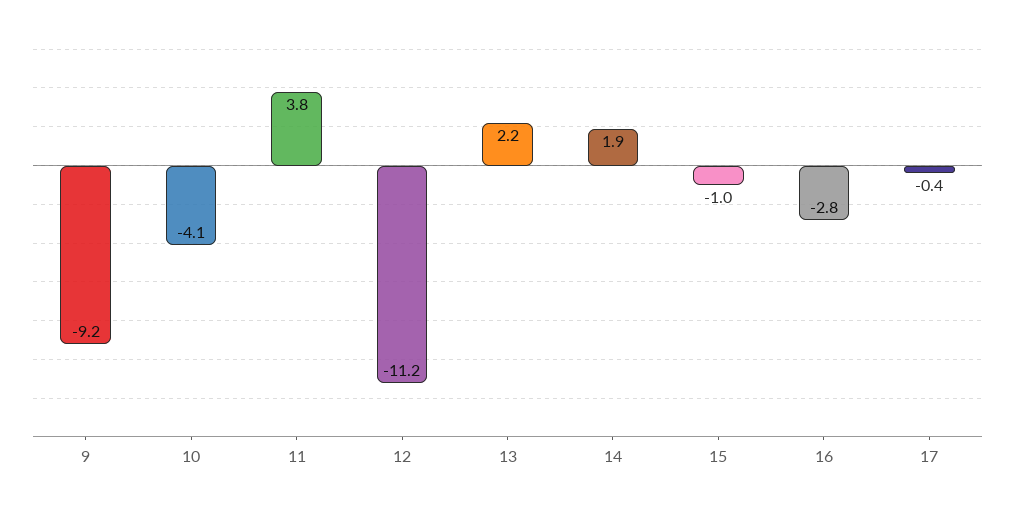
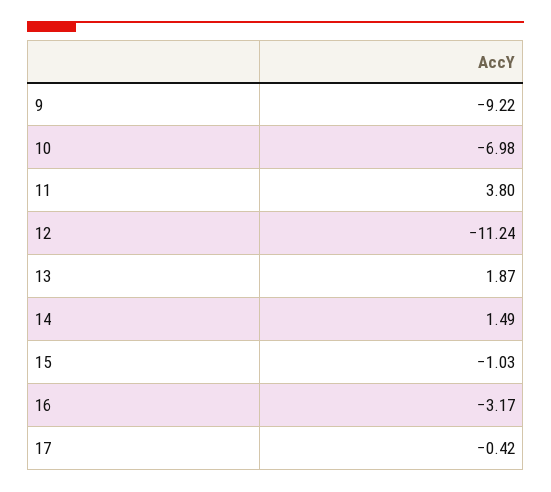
  {
    "9": -9.22,
-   "10": -4.1,
+   "10": -6.98,
    "11": 3.8,
    "12": -11.24,
-   "13": 2.2,
+   "13": 1.87,
-   "14": 1.9,
+   "14": 1.49,
    "15": -1.03,
-   "16": -2.8,
+   "16": -3.17,
    "17": -0.42
  }

